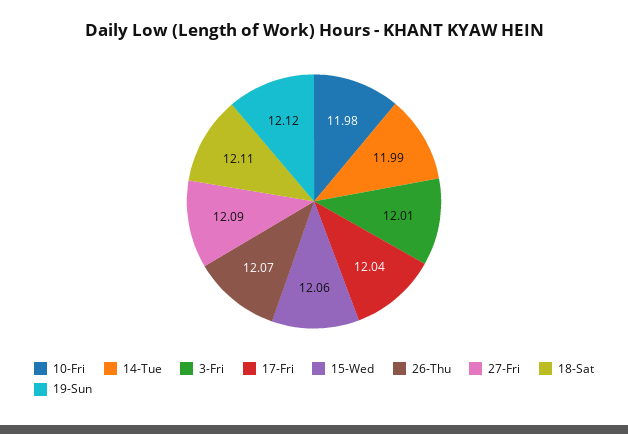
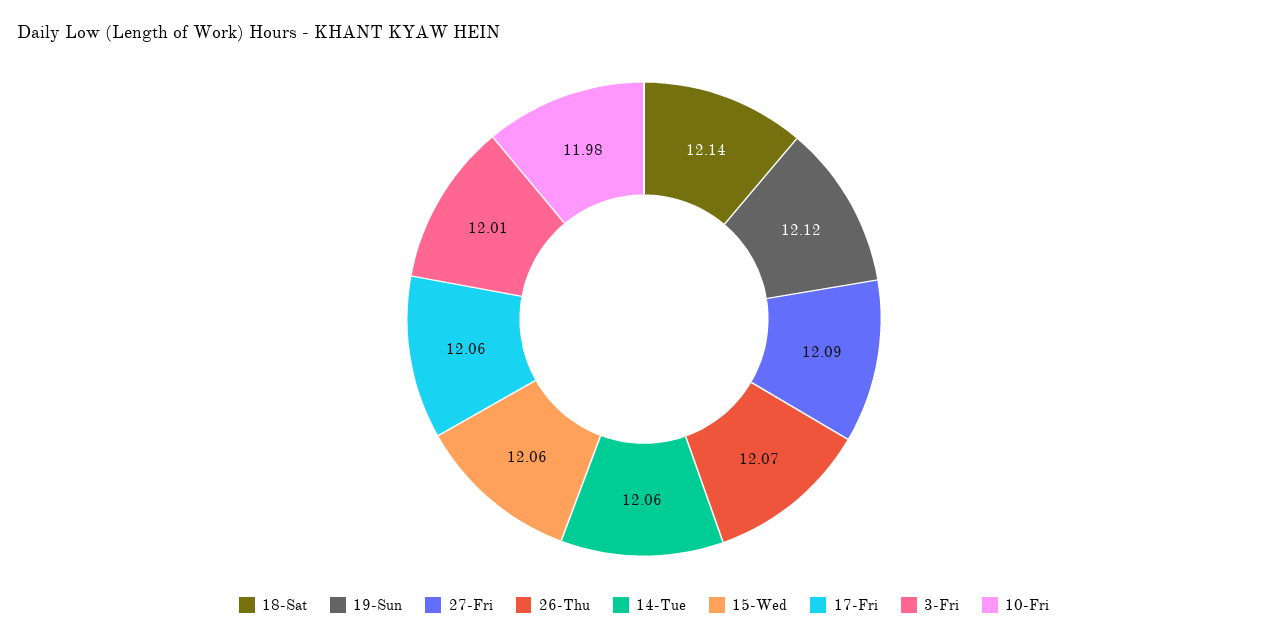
  {
    "10-Fri": 11.98,
-   "14-Tue": 11.99,
+   "14-Tue": 12.06,
    "3-Fri": 12.01,
-   "17-Fri": 12.04,
+   "17-Fri": 12.06,
    "15-Wed": 12.06,
    "26-Thu": 12.07,
    "27-Fri": 12.09,
-   "18-Sat": 12.11,
+   "18-Sat": 12.14,
    "19-Sun": 12.12
  }

